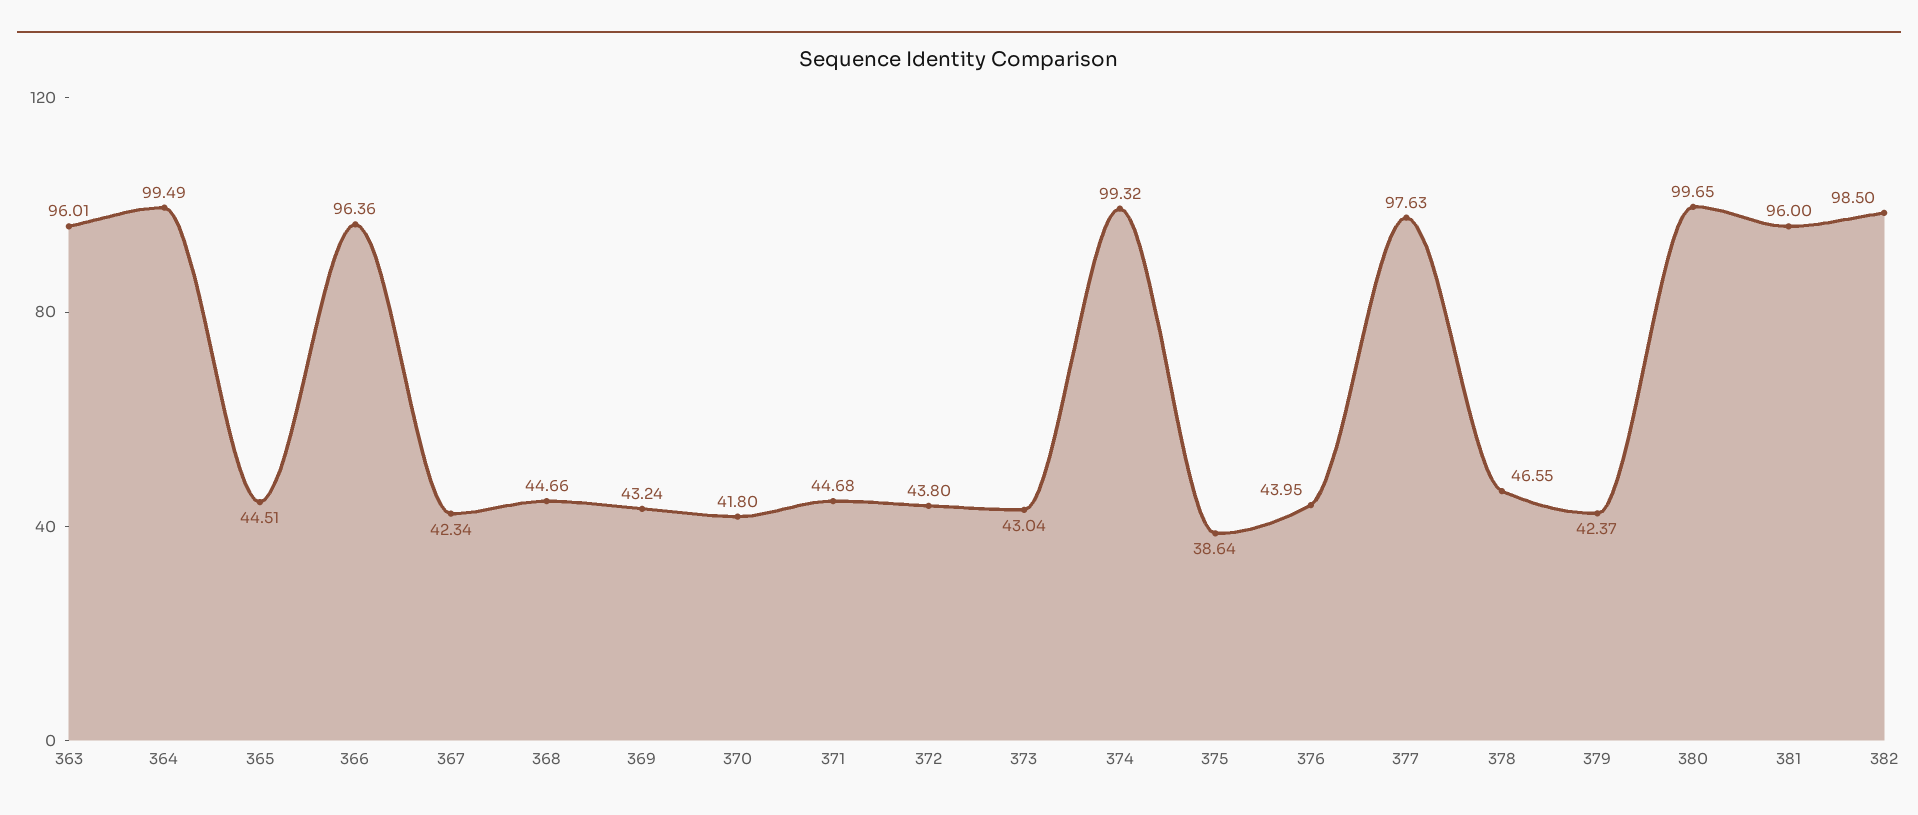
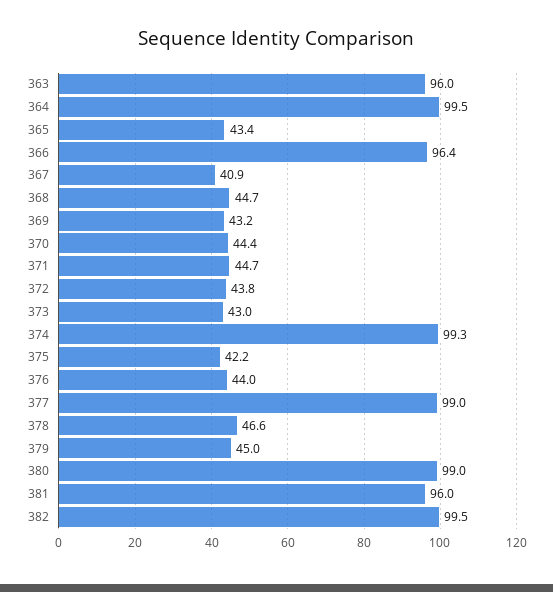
  {
    "363": 96.01,
    "364": 99.49,
-   "365": 44.51,
+   "365": 43.4,
    "366": 96.36,
-   "367": 42.34,
+   "367": 40.9,
    "368": 44.66,
    "369": 43.24,
-   "370": 41.8,
+   "370": 44.4,
    "371": 44.68,
    "372": 43.8,
    "373": 43.04,
    "374": 99.32,
-   "375": 38.64,
+   "375": 42.2,
    "376": 43.95,
-   "377": 97.63,
+   "377": 99,
    "378": 46.55,
-   "379": 42.37,
+   "379": 45,
-   "380": 99.65,
+   "380": 99,
    "381": 96,
-   "382": 98.5
+   "382": 99.5
  }

